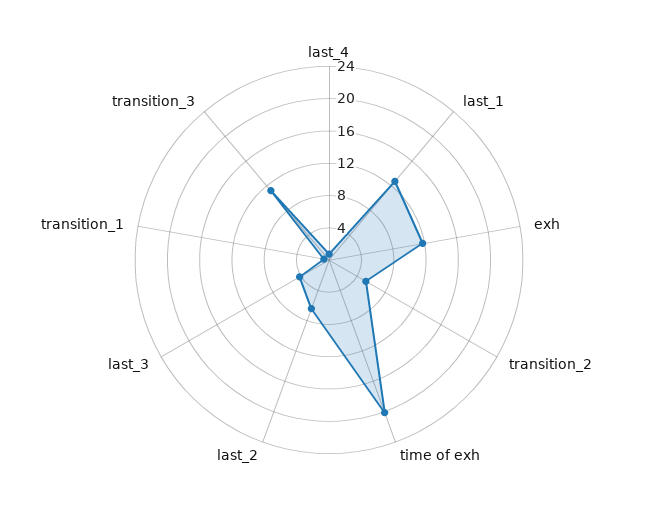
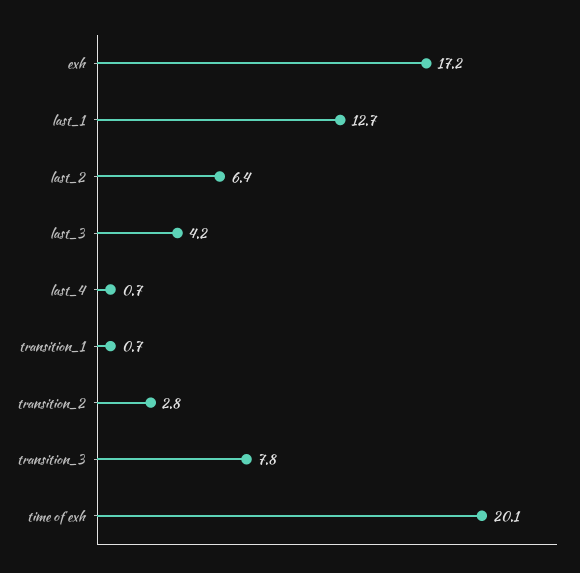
  {
    "last_4": 0.7,
    "last_1": 12.7,
-   "exh": 12,
+   "exh": 17.2,
-   "transition_2": 5,
+   "transition_2": 2.8,
    "time of exh": 20.1,
    "last_2": 6.4,
    "last_3": 4.2,
    "transition_1": 0.7,
-   "transition_3": 11
+   "transition_3": 7.8
  }

